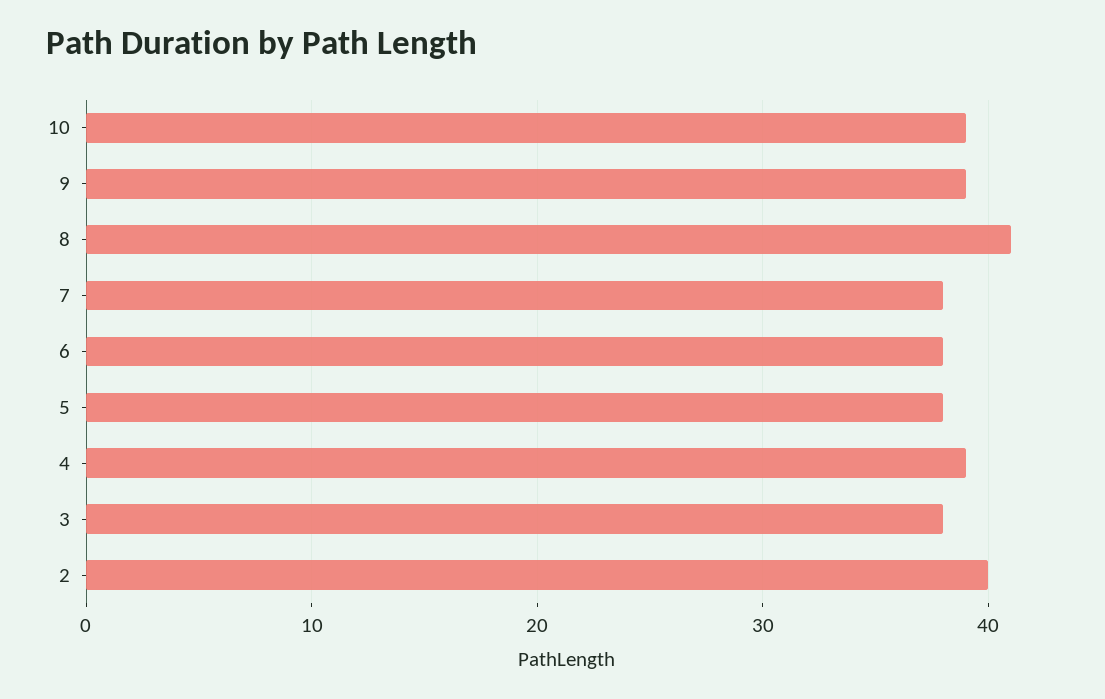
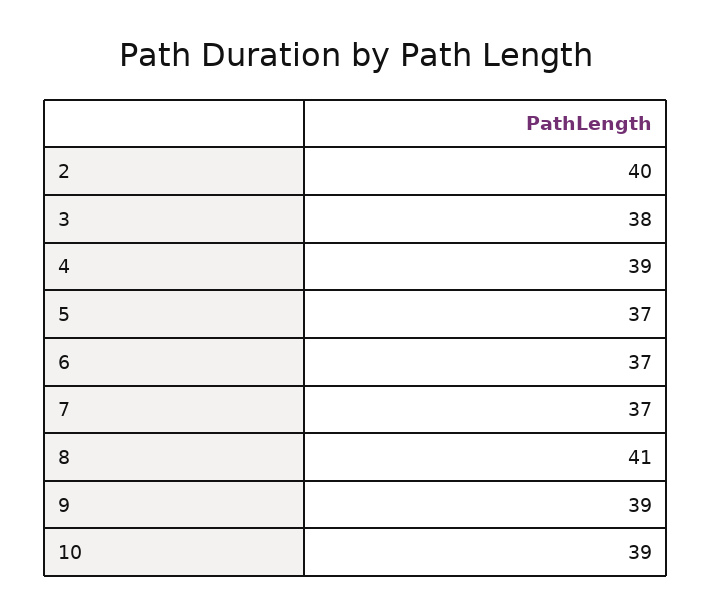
  {
    "10": 39,
    "9": 39,
    "8": 41,
-   "7": 38,
+   "7": 37,
-   "6": 38,
+   "6": 37,
-   "5": 38,
+   "5": 37,
    "4": 39,
    "3": 38,
    "2": 40
  }

